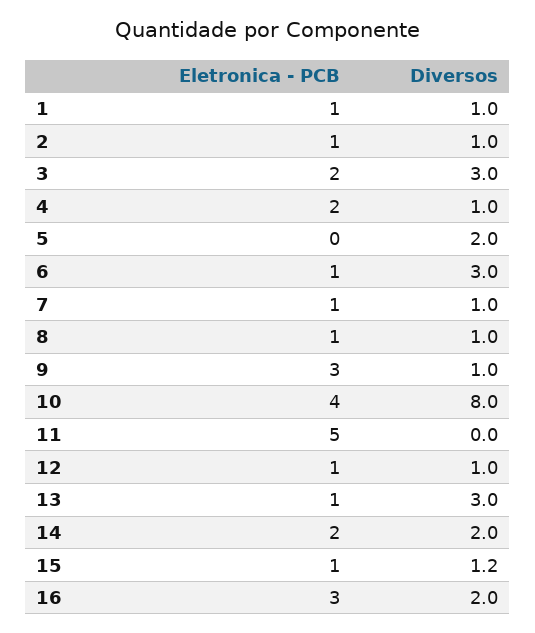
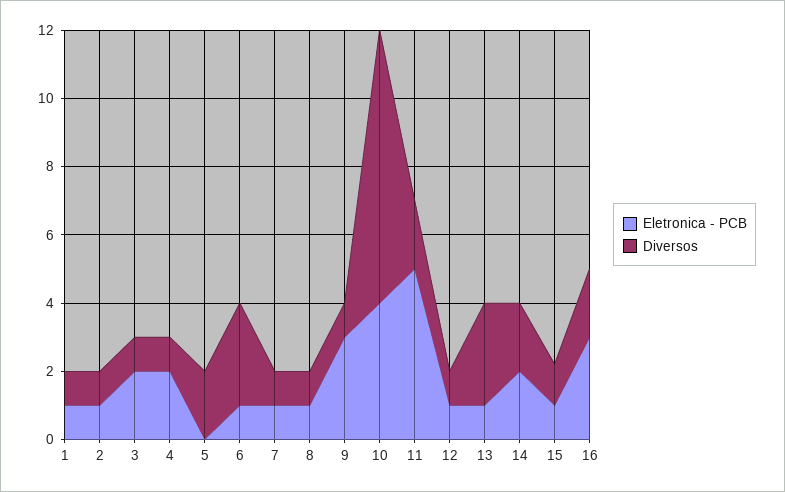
  {
    "Eletronica - PCB": {
      "1": 1,
      "2": 1,
      "3": 2,
      "4": 2,
      "5": 0,
      "6": 1,
      "7": 1,
      "8": 1,
      "9": 3,
      "10": 4,
      "11": 5,
      "12": 1,
      "13": 1,
      "14": 2,
      "15": 1,
      "16": 3
    },
    "Diversos": {
      "1": 1,
      "2": 1,
-     "3": 3,
+     "3": 1,
      "4": 1,
      "5": 2,
      "6": 3,
      "7": 1,
      "8": 1,
      "9": 1,
      "10": 8,
-     "11": 0,
+     "11": 2,
      "12": 1,
      "13": 3,
      "14": 2,
      "15": 1.2,
      "16": 2
    }
  }

